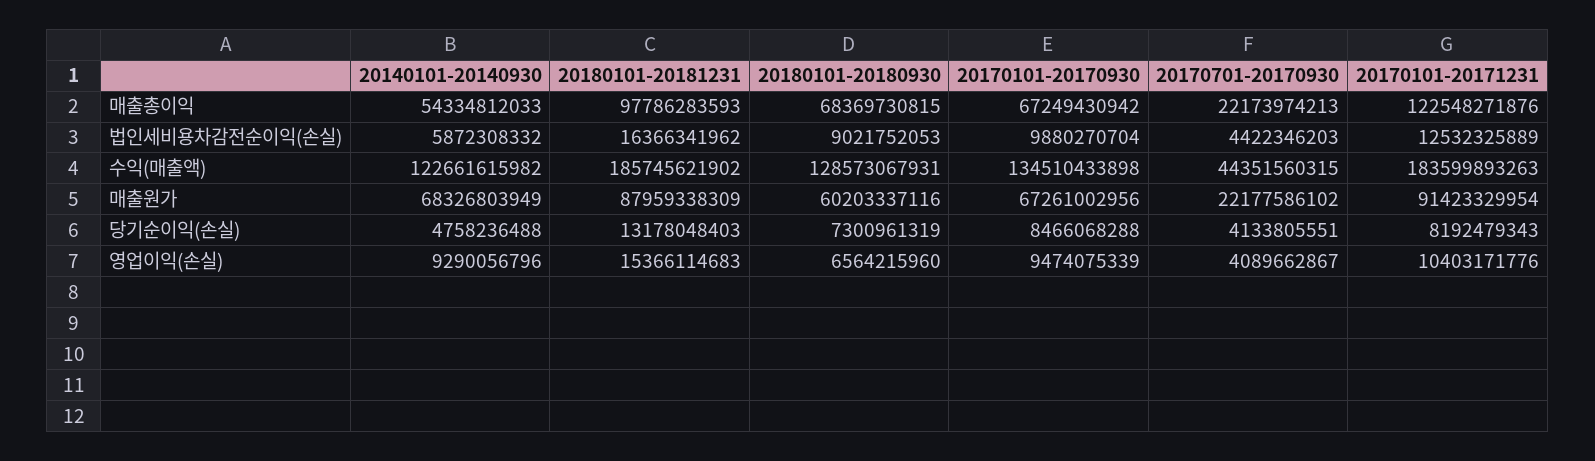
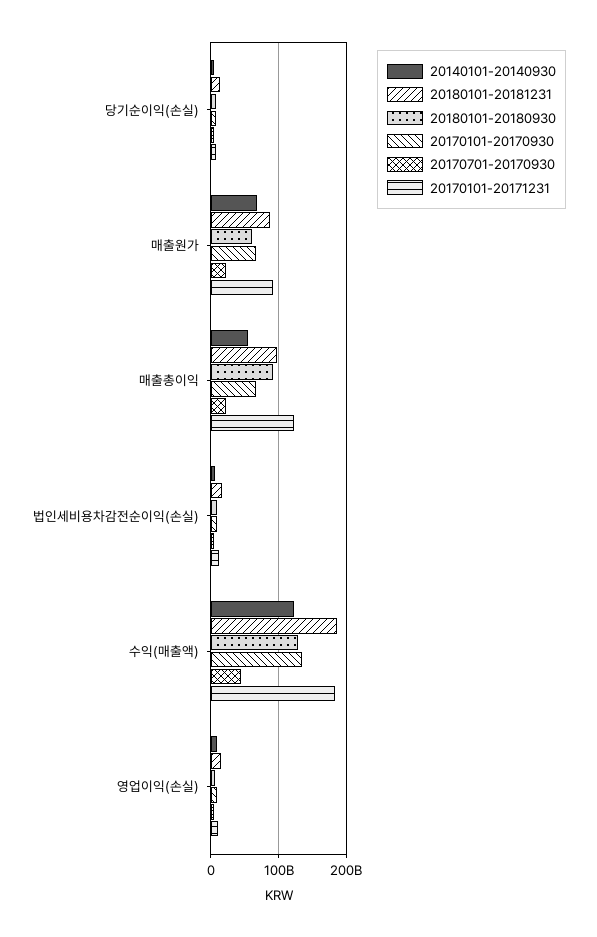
  {
    "20140101-20140930": {
      "매출총이익": 54334812033,
      "법인세비용차감전순이익(손실)": 5872308332,
      "수익(매출액)": 122661615982,
      "매출원가": 68326803949,
      "당기순이익(손실)": 4758236488,
      "영업이익(손실)": 9290056796
    },
    "20180101-20181231": {
      "매출총이익": 97786283593,
      "법인세비용차감전순이익(손실)": 16366341962,
      "수익(매출액)": 185745621902,
      "매출원가": 87959338309,
      "당기순이익(손실)": 13178048403,
      "영업이익(손실)": 15366114683
    },
    "20180101-20180930": {
-     "매출총이익": 68369730815,
+     "매출총이익": 90000000000,
      "법인세비용차감전순이익(손실)": 9021752053,
      "수익(매출액)": 128573067931,
      "매출원가": 60203337116,
      "당기순이익(손실)": 7300961319,
      "영업이익(손실)": 6564215960
    },
    "20170101-20170930": {
      "매출총이익": 67249430942,
      "법인세비용차감전순이익(손실)": 9880270704,
      "수익(매출액)": 134510433898,
      "매출원가": 67261002956,
      "당기순이익(손실)": 8466068288,
      "영업이익(손실)": 9474075339
    },
    "20170701-20170930": {
      "매출총이익": 22173974213,
      "법인세비용차감전순이익(손실)": 4422346203,
      "수익(매출액)": 44351560315,
      "매출원가": 22177586102,
      "당기순이익(손실)": 4133805551,
      "영업이익(손실)": 4089662867
    },
    "20170101-20171231": {
      "매출총이익": 122548271876,
      "법인세비용차감전순이익(손실)": 12532325889,
      "수익(매출액)": 183599893263,
      "매출원가": 91423329954,
      "당기순이익(손실)": 8192479343,
      "영업이익(손실)": 10403171776
    }
  }

